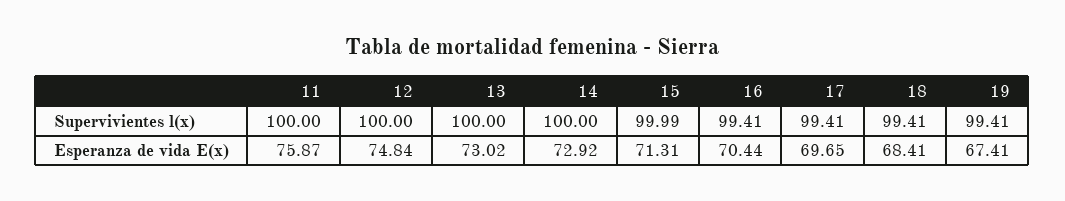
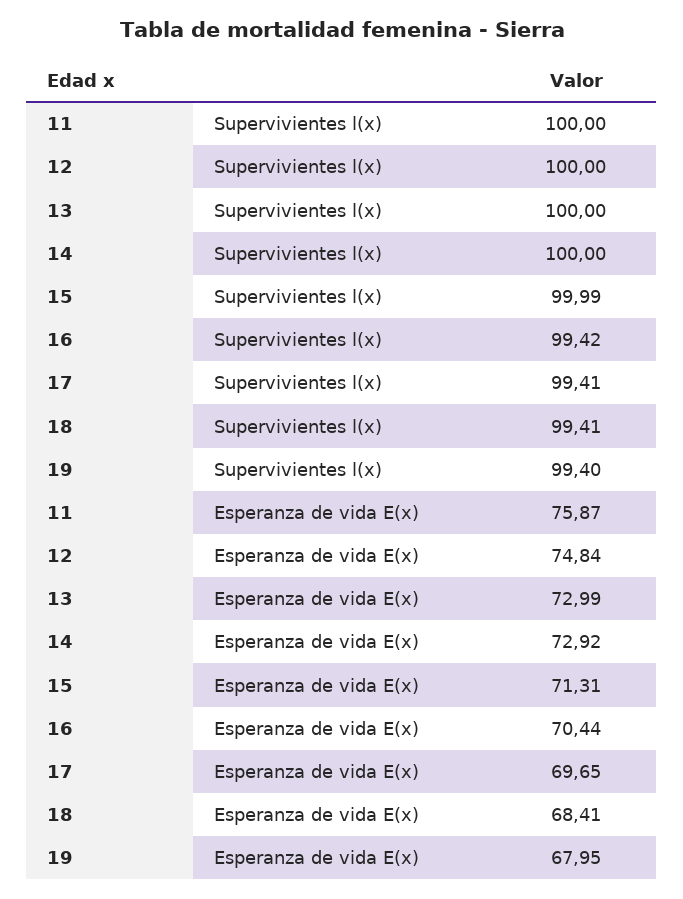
  {
    "11": {
      "Supervivientes l(x)": 100,
      "Esperanza de vida E(x)": 75.87
    },
    "12": {
      "Supervivientes l(x)": 100,
      "Esperanza de vida E(x)": 74.84
    },
    "13": {
      "Supervivientes l(x)": 100,
-     "Esperanza de vida E(x)": 73.02
+     "Esperanza de vida E(x)": 72.99
    },
    "14": {
      "Supervivientes l(x)": 100,
      "Esperanza de vida E(x)": 72.92
    },
    "15": {
      "Supervivientes l(x)": 99.99,
      "Esperanza de vida E(x)": 71.31
    },
    "16": {
-     "Supervivientes l(x)": 99.41,
+     "Supervivientes l(x)": 99.42,
      "Esperanza de vida E(x)": 70.44
    },
    "17": {
      "Supervivientes l(x)": 99.41,
      "Esperanza de vida E(x)": 69.65
    },
    "18": {
      "Supervivientes l(x)": 99.41,
      "Esperanza de vida E(x)": 68.41
    },
    "19": {
-     "Supervivientes l(x)": 99.41,
+     "Supervivientes l(x)": 99.4,
-     "Esperanza de vida E(x)": 67.41
+     "Esperanza de vida E(x)": 67.95
    }
  }

